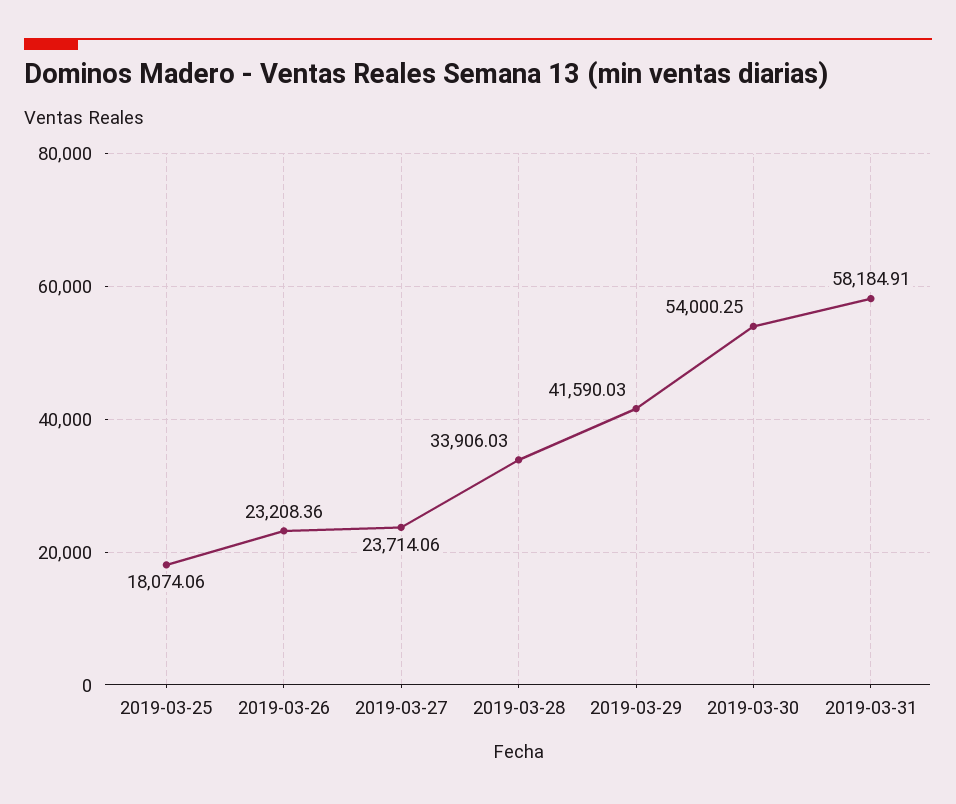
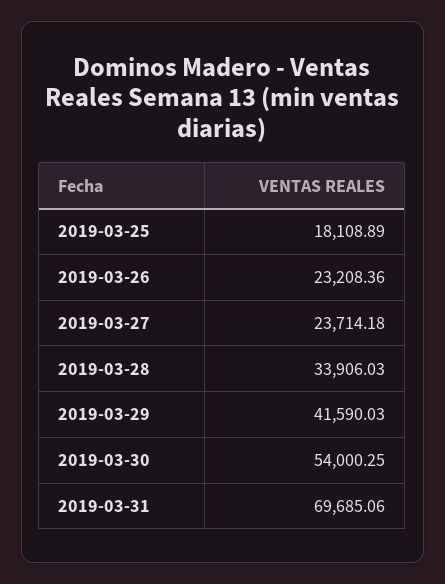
  {
-   "2019-03-25": 18074.06,
+   "2019-03-25": 18108.89,
    "2019-03-26": 23208.36,
-   "2019-03-27": 23714.06,
+   "2019-03-27": 23714.18,
    "2019-03-28": 33906.03,
    "2019-03-29": 41590.03,
    "2019-03-30": 54000.25,
-   "2019-03-31": 58184.91
+   "2019-03-31": 69685.06
  }

